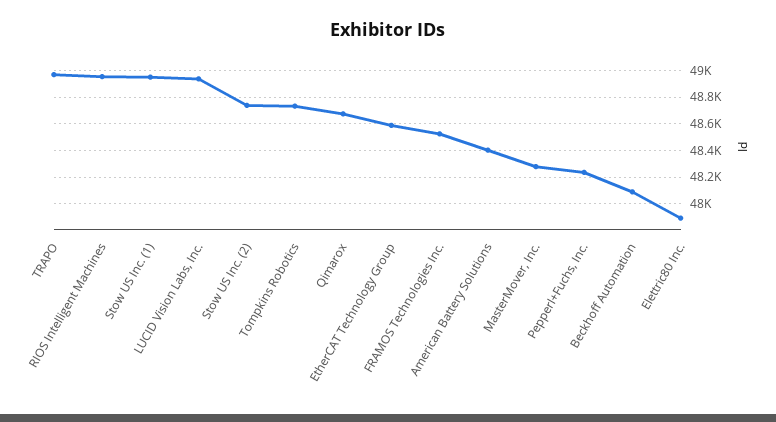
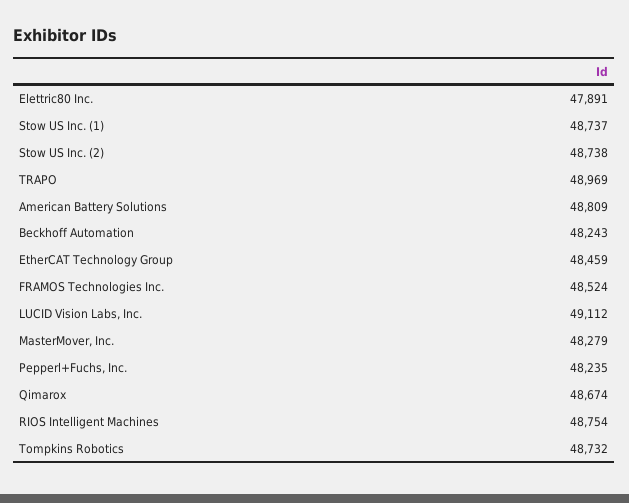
  {
    "TRAPO": 48969,
-   "RIOS Intelligent Machines": 48950,
+   "RIOS Intelligent Machines": 48754,
-   "Stow US Inc. (1)": 48950,
+   "Stow US Inc. (1)": 48737,
-   "LUCID Vision Labs, Inc.": 48950,
+   "LUCID Vision Labs, Inc.": 49112,
    "Stow US Inc. (2)": 48738,
    "Tompkins Robotics": 48732,
    "Qimarox": 48674,
-   "EtherCAT Technology Group": 48600,
+   "EtherCAT Technology Group": 48459,
    "FRAMOS Technologies Inc.": 48524,
-   "American Battery Solutions": 48400,
+   "American Battery Solutions": 48809,
    "MasterMover, Inc.": 48279,
    "Pepperl+Fuchs, Inc.": 48235,
-   "Beckhoff Automation": 48100,
+   "Beckhoff Automation": 48243,
    "Elettric80 Inc.": 47891
  }

